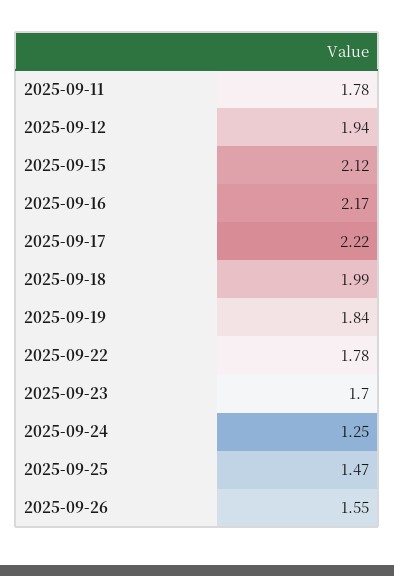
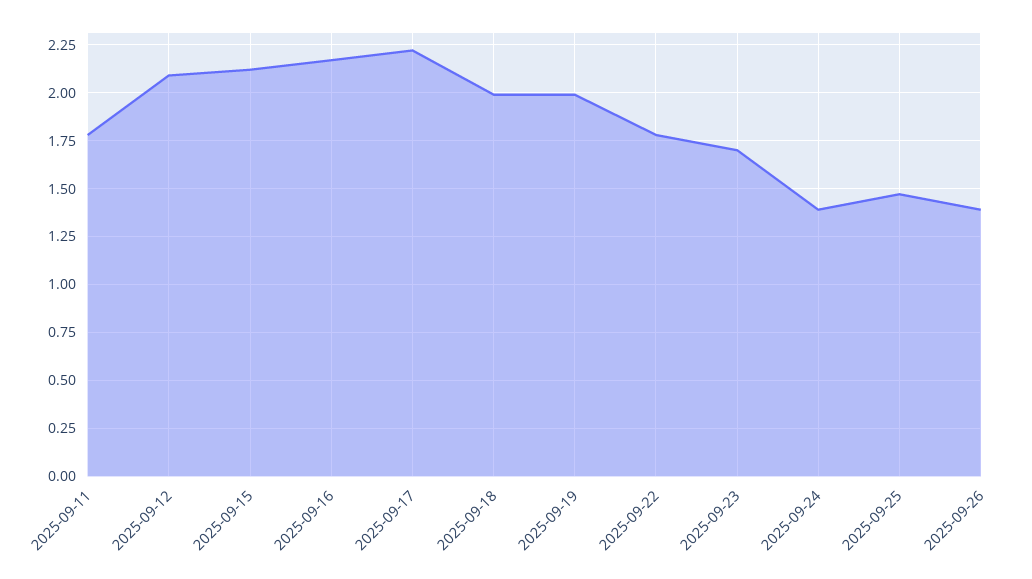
  {
    "2025-09-11": 1.78,
-   "2025-09-12": 1.94,
+   "2025-09-12": 2.1,
    "2025-09-15": 2.12,
    "2025-09-16": 2.17,
    "2025-09-17": 2.22,
    "2025-09-18": 1.99,
-   "2025-09-19": 1.84,
+   "2025-09-19": 2,
    "2025-09-22": 1.78,
    "2025-09-23": 1.7,
-   "2025-09-24": 1.25,
+   "2025-09-24": 1.4,
    "2025-09-25": 1.47,
-   "2025-09-26": 1.55
+   "2025-09-26": 1.4
  }

